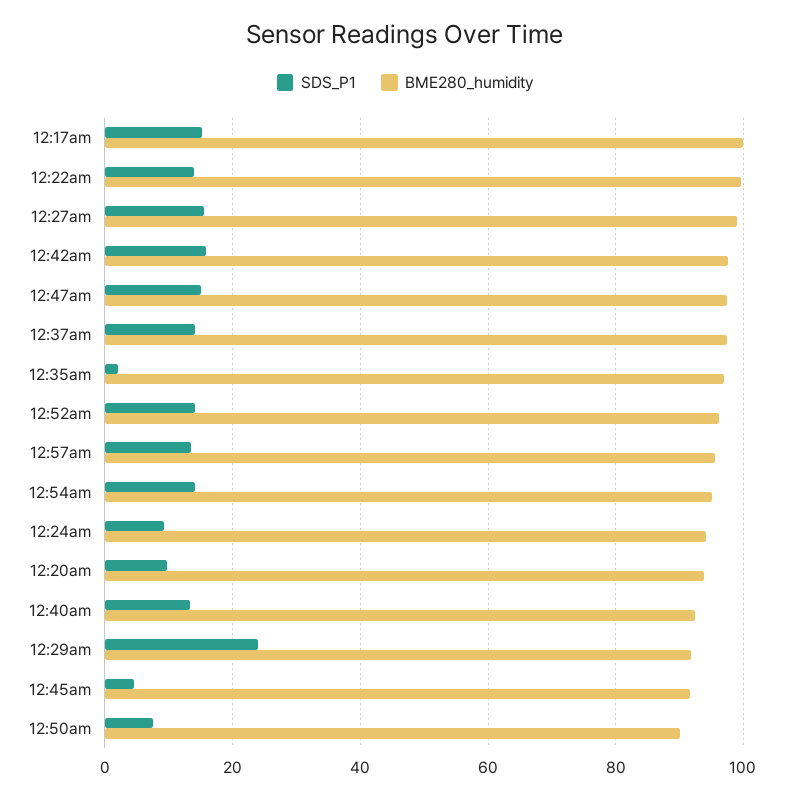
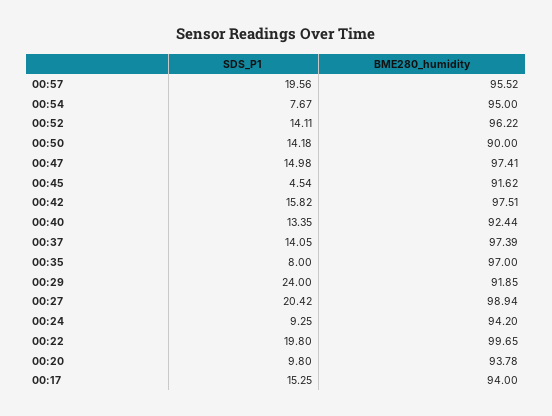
  {
    "SDS_P1": {
      "12:17am": 15.25,
-     "12:22am": 14,
+     "12:22am": 19.8,
-     "12:27am": 16,
+     "12:27am": 20.42,
      "12:42am": 15.82,
      "12:47am": 14.98,
      "12:37am": 14.05,
-     "12:35am": 2,
+     "12:35am": 8,
      "12:52am": 14.11,
-     "12:57am": 14,
+     "12:57am": 19.56,
-     "12:54am": 14,
+     "12:54am": 7.67,
      "12:24am": 9.25,
      "12:20am": 9.8,
      "12:40am": 13.35,
      "12:29am": 24,
      "12:45am": 4.54,
-     "12:50am": 8
+     "12:50am": 14.18
    },
    "BME280_humidity": {
-     "12:17am": 100,
+     "12:17am": 94,
      "12:22am": 99.65,
      "12:27am": 98.94,
      "12:42am": 97.51,
      "12:47am": 97.41,
      "12:37am": 97.39,
      "12:35am": 97,
      "12:52am": 96.22,
      "12:57am": 95.52,
      "12:54am": 95,
      "12:24am": 94.2,
      "12:20am": 93.78,
      "12:40am": 92.44,
      "12:29am": 91.85,
      "12:45am": 91.62,
      "12:50am": 90
    }
  }

